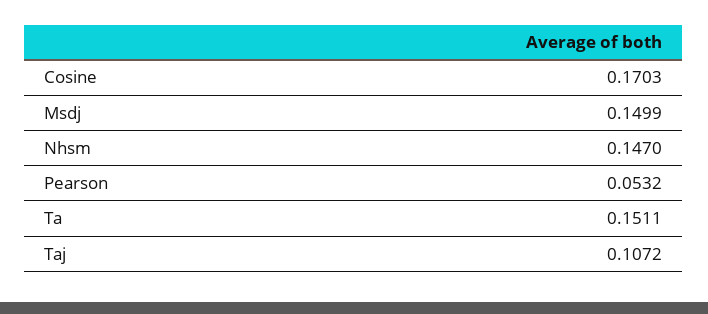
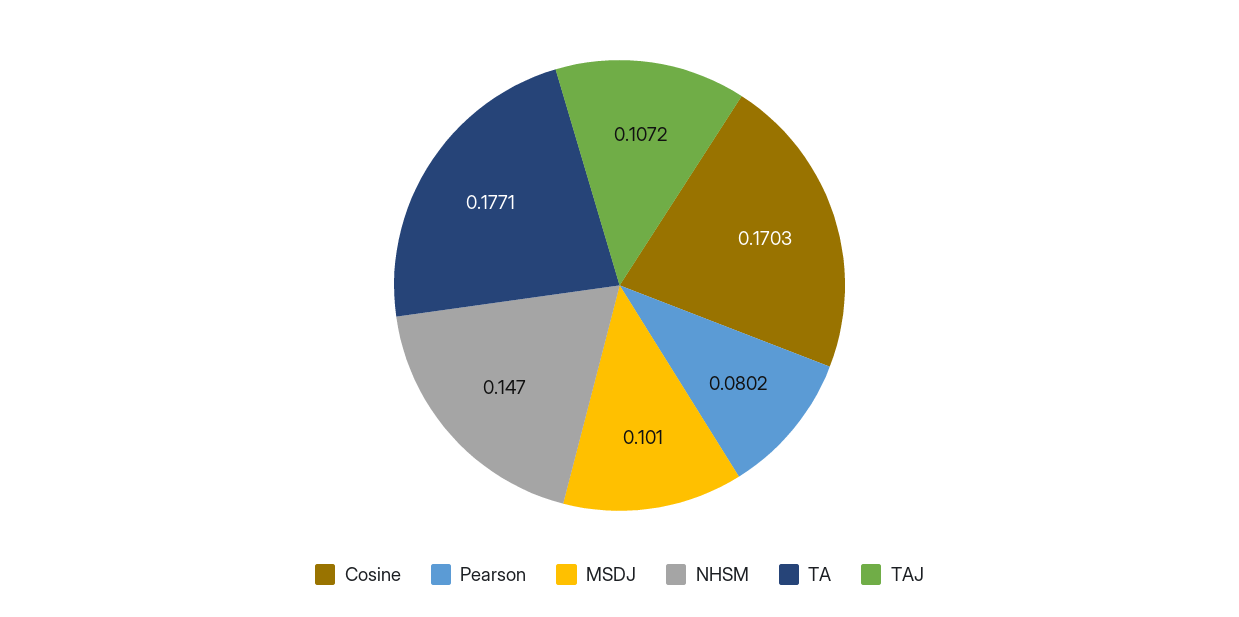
  {
    "Cosine": 0.1703,
-   "Msdj": 0.1499,
+   "Msdj": 0.101,
    "Nhsm": 0.147,
-   "Pearson": 0.0532,
+   "Pearson": 0.0802,
-   "Ta": 0.1511,
+   "Ta": 0.1771,
    "Taj": 0.1072
  }

